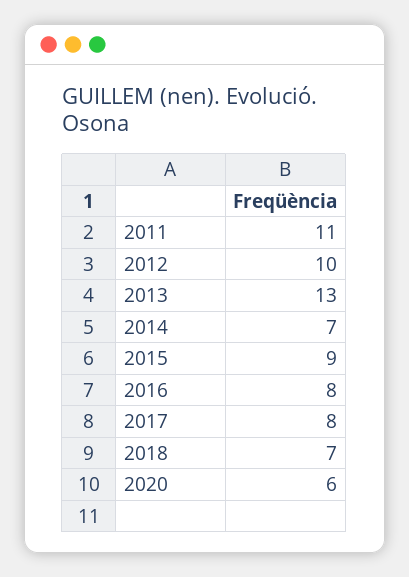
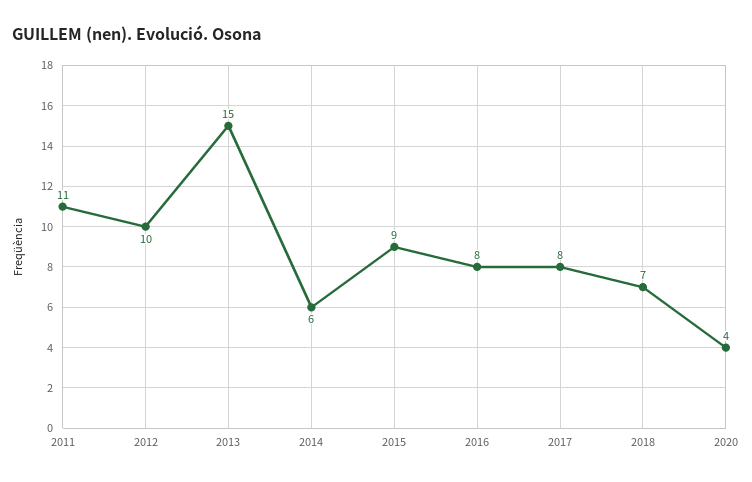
  {
    "2011": 11,
    "2012": 10,
-   "2013": 13,
+   "2013": 15,
-   "2014": 7,
+   "2014": 6,
    "2015": 9,
    "2016": 8,
    "2017": 8,
    "2018": 7,
-   "2020": 6
+   "2020": 4
  }

